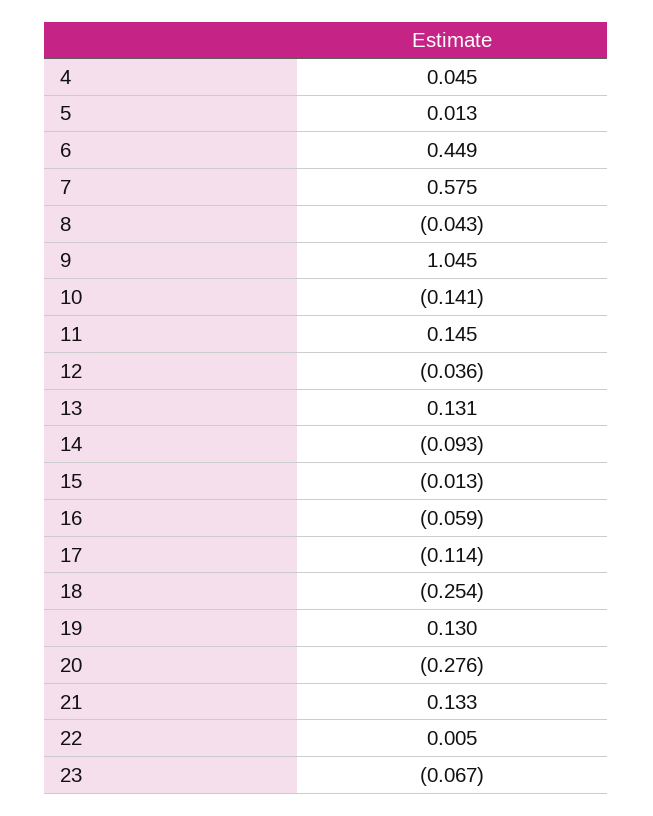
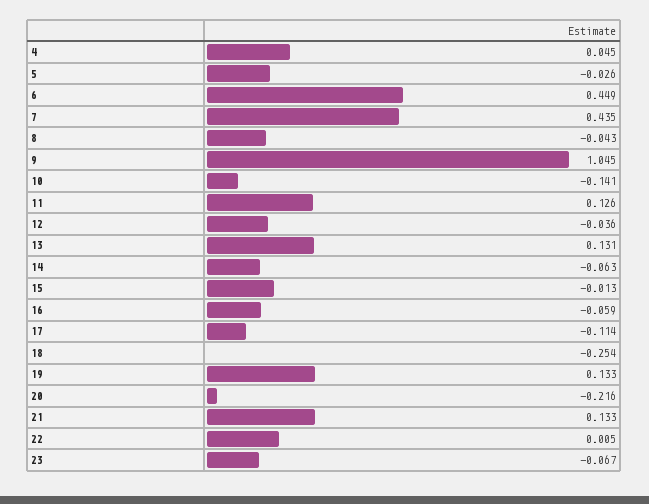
  {
    "4": 0.045,
-   "5": 0.013,
+   "5": -0.026,
    "6": 0.449,
-   "7": 0.575,
+   "7": 0.435,
    "8": -0.043,
    "9": 1.045,
    "10": -0.141,
-   "11": 0.145,
+   "11": 0.126,
    "12": -0.036,
    "13": 0.131,
-   "14": -0.093,
+   "14": -0.063,
    "15": -0.013,
    "16": -0.059,
    "17": -0.114,
    "18": -0.254,
-   "19": 0.13,
+   "19": 0.133,
-   "20": -0.276,
+   "20": -0.216,
    "21": 0.133,
    "22": 0.005,
    "23": -0.067
  }

